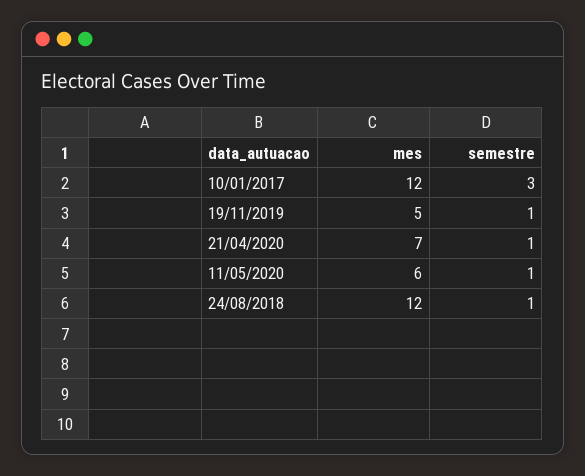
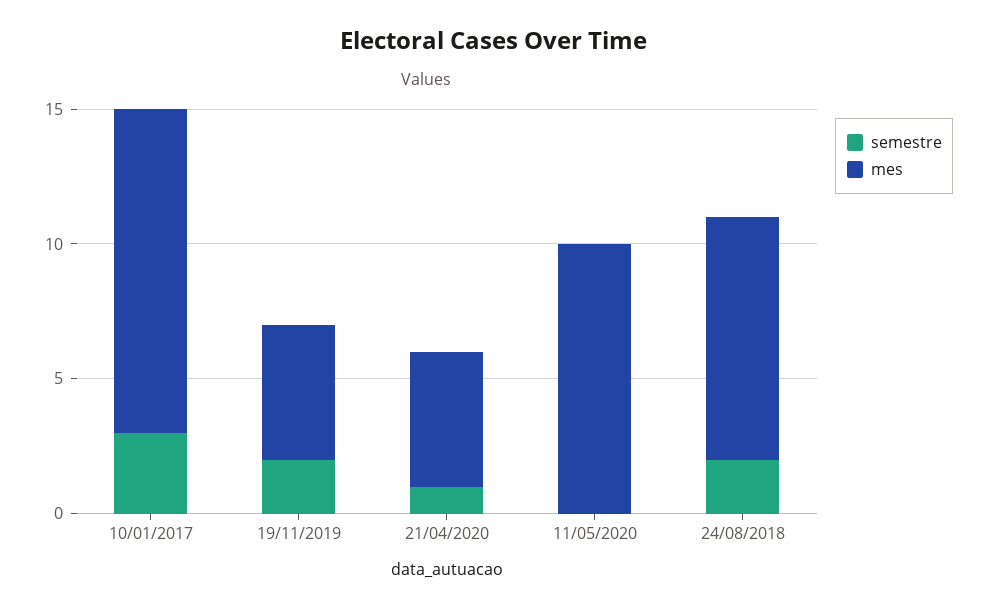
  {
    "mes": {
      "10/01/2017": 12,
      "19/11/2019": 5,
-     "21/04/2020": 7,
+     "21/04/2020": 5,
-     "11/05/2020": 6,
+     "11/05/2020": 10,
-     "24/08/2018": 12
+     "24/08/2018": 9
    },
    "semestre": {
      "10/01/2017": 3,
-     "19/11/2019": 1,
+     "19/11/2019": 2,
      "21/04/2020": 1,
-     "11/05/2020": 1,
+     "11/05/2020": 0,
-     "24/08/2018": 1
+     "24/08/2018": 2
    }
  }

